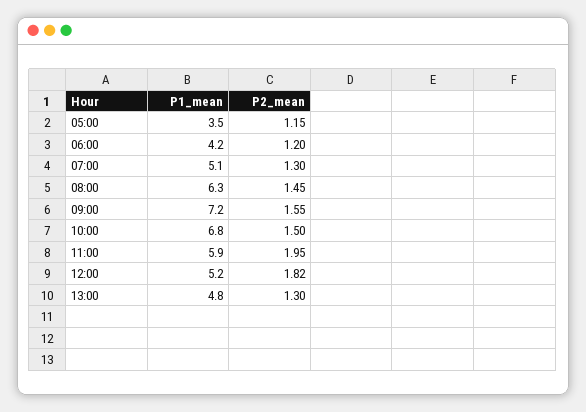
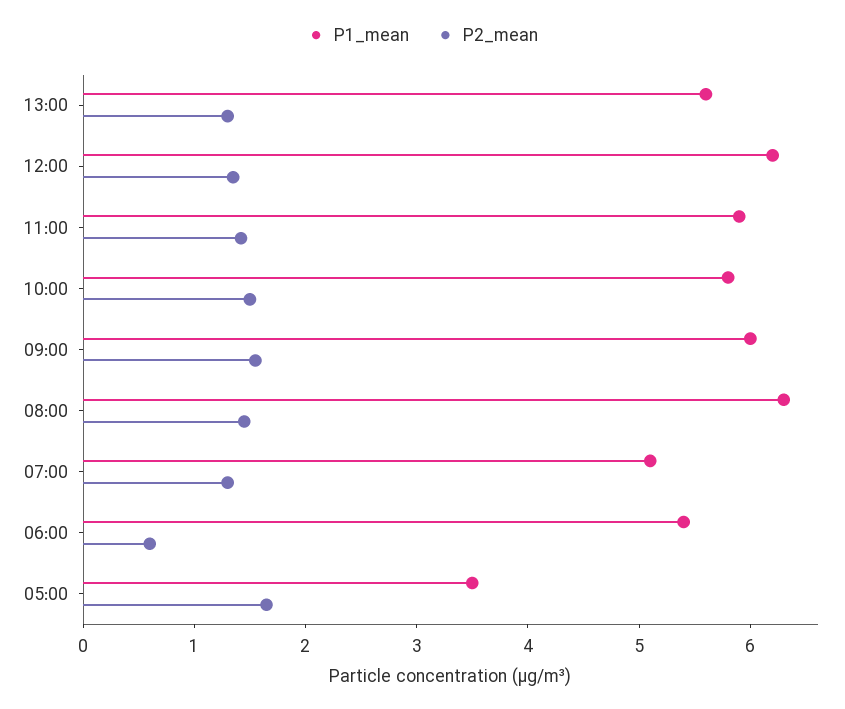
  {
    "P1_mean": {
      "05:00": 3.5,
-     "06:00": 4.2,
+     "06:00": 5.4,
      "07:00": 5.1,
      "08:00": 6.3,
-     "09:00": 7.2,
+     "09:00": 6,
-     "10:00": 6.8,
+     "10:00": 5.8,
      "11:00": 5.9,
-     "12:00": 5.2,
+     "12:00": 6.2,
-     "13:00": 4.8
+     "13:00": 5.6
    },
    "P2_mean": {
-     "05:00": 1.15,
+     "05:00": 1.6,
-     "06:00": 1.2,
+     "06:00": 0.6,
      "07:00": 1.3,
      "08:00": 1.45,
      "09:00": 1.55,
      "10:00": 1.5,
-     "11:00": 1.95,
+     "11:00": 1.4,
-     "12:00": 1.82,
+     "12:00": 1.4,
      "13:00": 1.3
    }
  }

